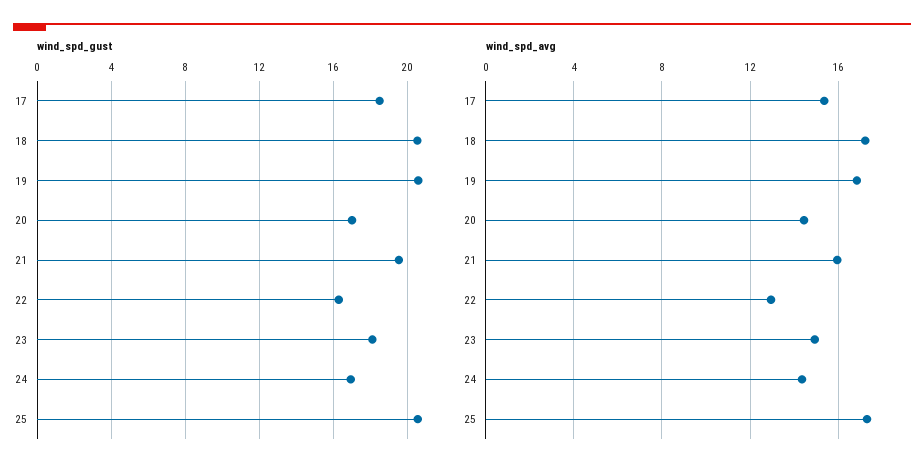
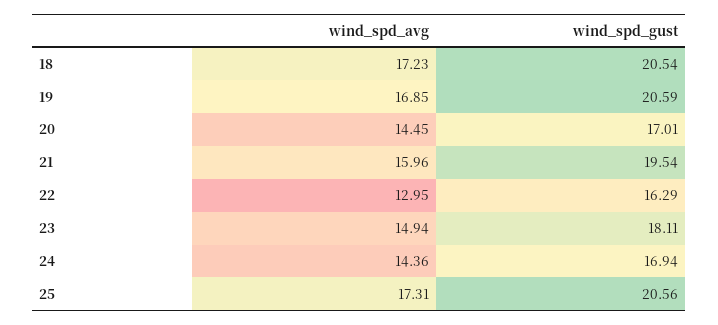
  {
    "wind_spd_gust": {
-     "17": 18.5,
      "18": 20.54,
      "19": 20.59,
      "20": 17.01,
      "21": 19.54,
      "22": 16.29,
      "23": 18.11,
      "24": 16.94,
      "25": 20.56
    },
    "wind_spd_avg": {
-     "17": 15.5,
      "18": 17.23,
      "19": 16.85,
      "20": 14.45,
      "21": 15.96,
      "22": 12.95,
      "23": 14.94,
      "24": 14.36,
      "25": 17.31
    }
  }

